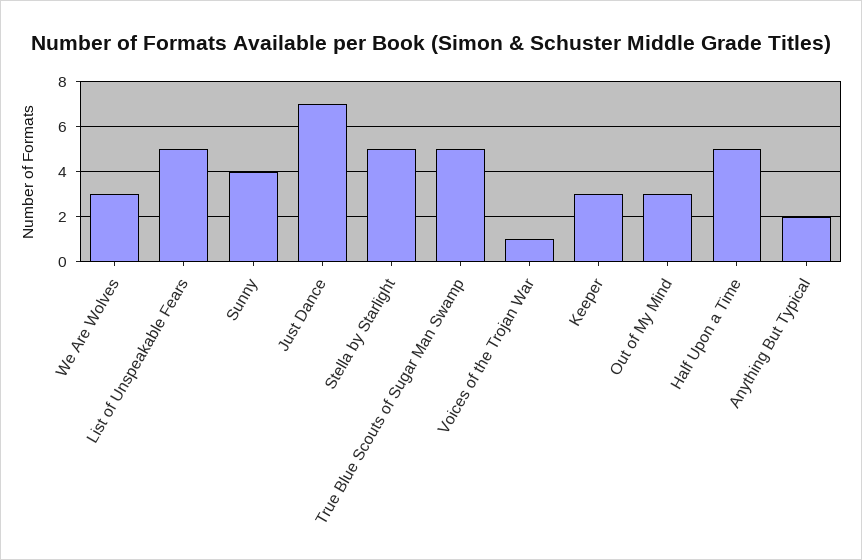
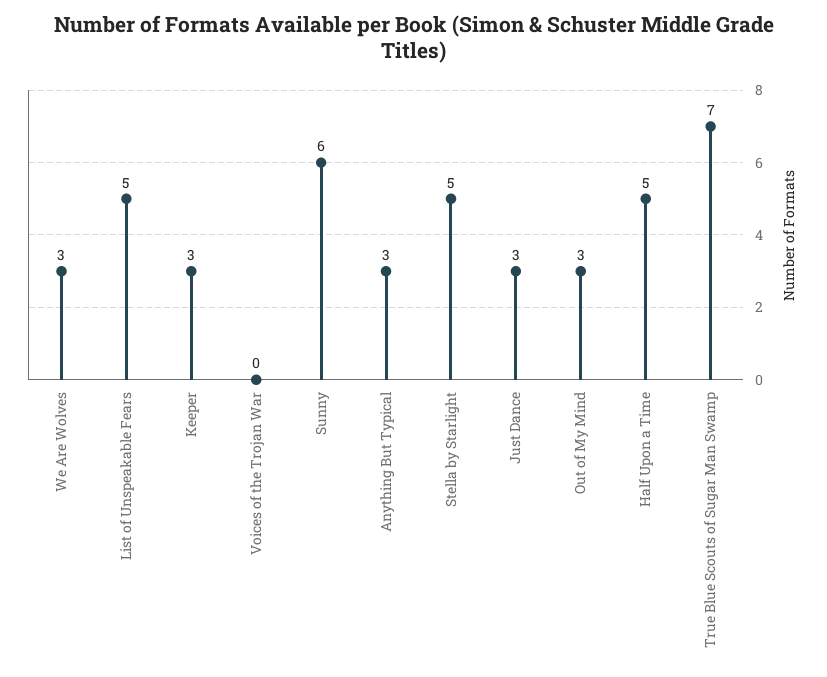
  {
    "We Are Wolves": 3,
    "List of Unspeakable Fears": 5,
-   "Sunny": 4,
+   "Sunny": 6,
-   "Just Dance": 7,
+   "Just Dance": 3,
    "Stella by Starlight": 5,
-   "True Blue Scouts of Sugar Man Swamp": 5,
+   "True Blue Scouts of Sugar Man Swamp": 7,
-   "Voices of the Trojan War": 1,
+   "Voices of the Trojan War": 0,
    "Keeper": 3,
    "Out of My Mind": 3,
    "Half Upon a Time": 5,
-   "Anything But Typical": 2
+   "Anything But Typical": 3
  }

